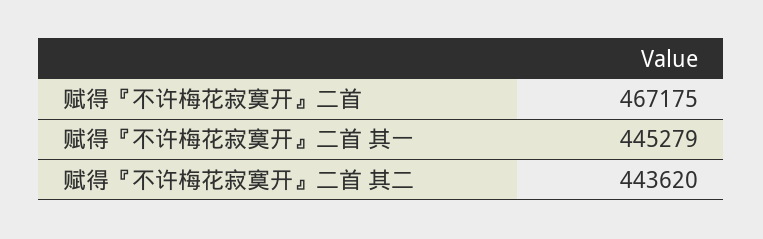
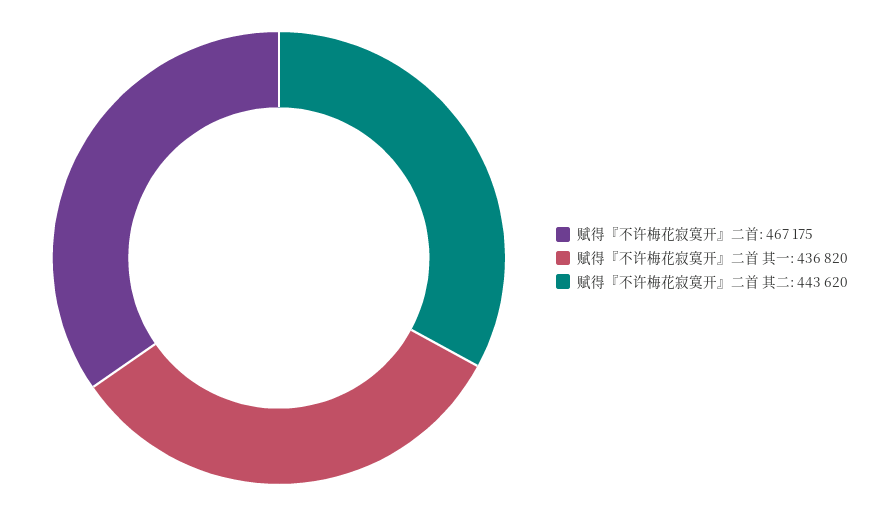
  {
    "赋得『不许梅花寂寞开』二首": 467175,
-   "赋得『不许梅花寂寞开』二首 其一": 445279,
+   "赋得『不许梅花寂寞开』二首 其一": 436820,
    "赋得『不许梅花寂寞开』二首 其二": 443620
  }

